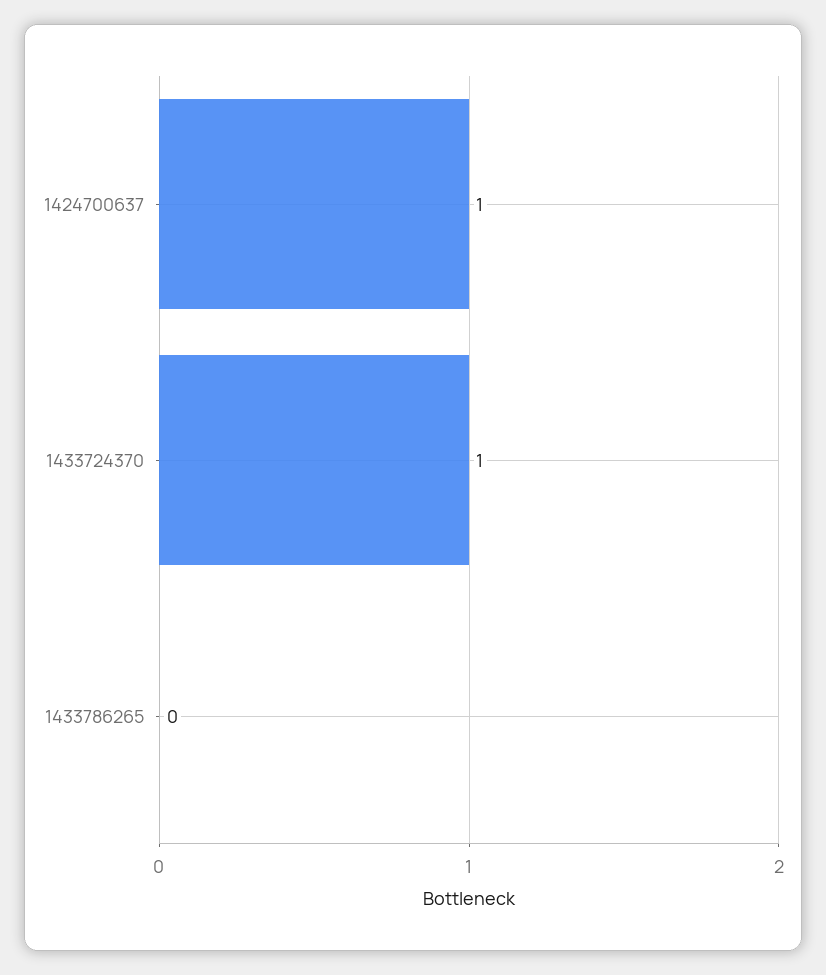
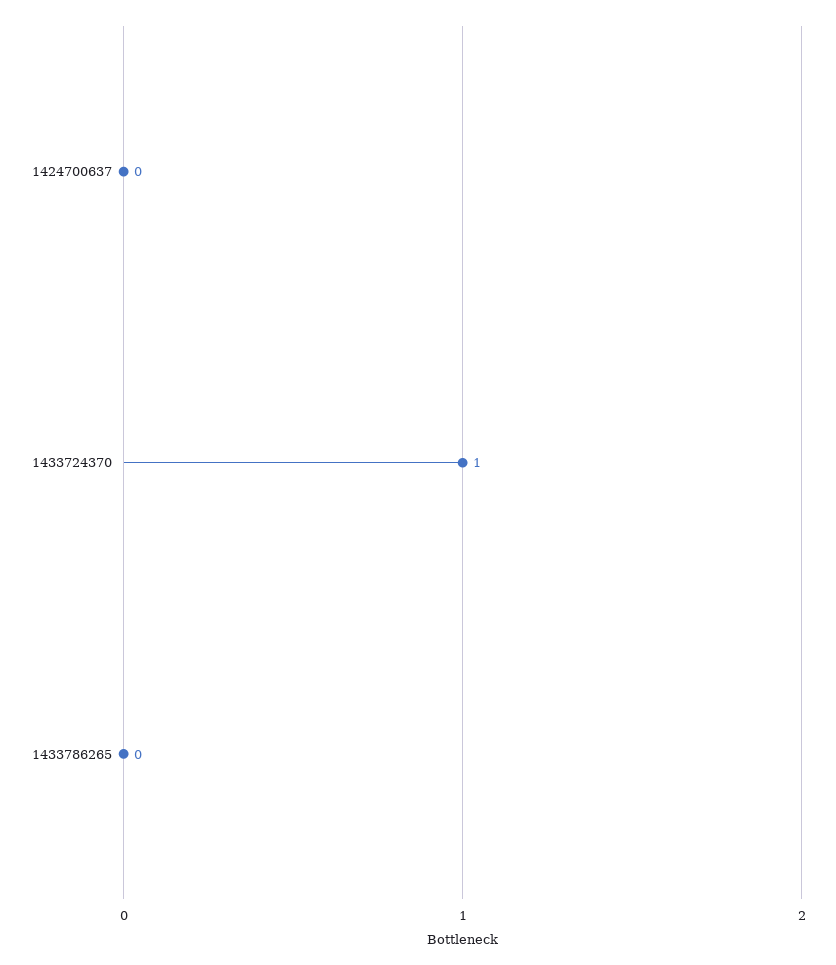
  {
-   "1424700637": 1,
+   "1424700637": 0,
    "1433724370": 1,
    "1433786265": 0
  }

